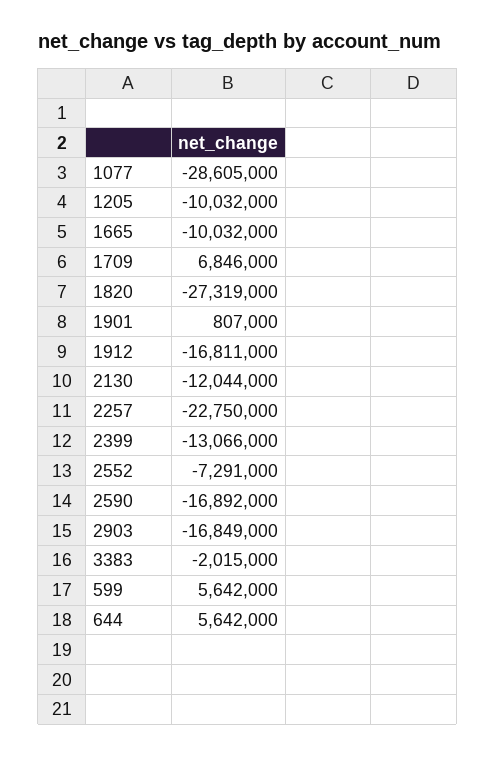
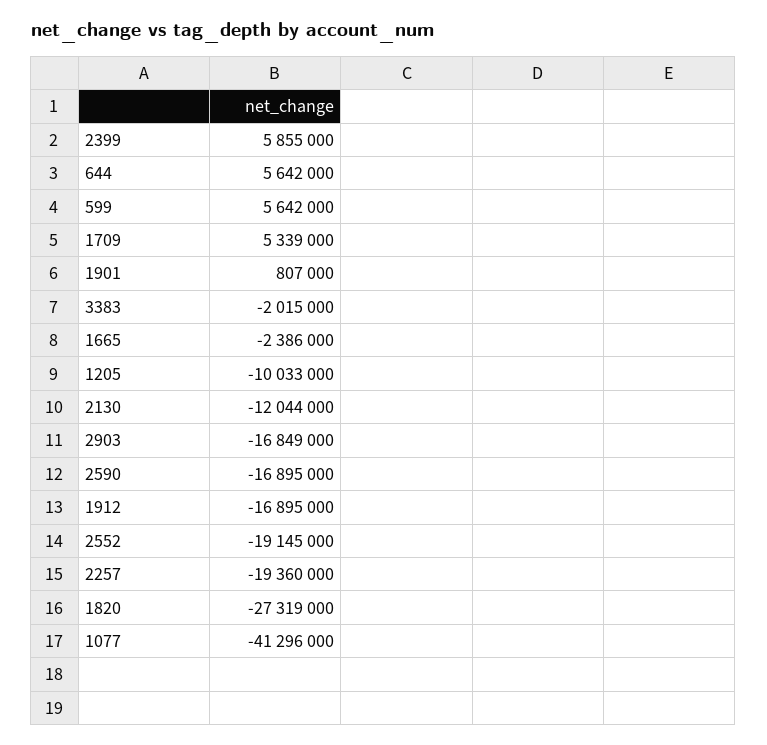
  {
-   "1077": -28605000,
+   "1077": -41296000,
-   "1205": -10032000,
+   "1205": -10033000,
-   "1665": -10032000,
+   "1665": -2386000,
-   "1709": 6846000,
+   "1709": 5339000,
    "1820": -27319000,
    "1901": 807000,
-   "1912": -16811000,
+   "1912": -16895000,
    "2130": -12044000,
-   "2257": -22750000,
+   "2257": -19360000,
-   "2399": -13066000,
+   "2399": 5855000,
-   "2552": -7291000,
+   "2552": -19145000,
-   "2590": -16892000,
+   "2590": -16895000,
    "2903": -16849000,
    "3383": -2015000,
    "599": 5642000,
    "644": 5642000
  }

